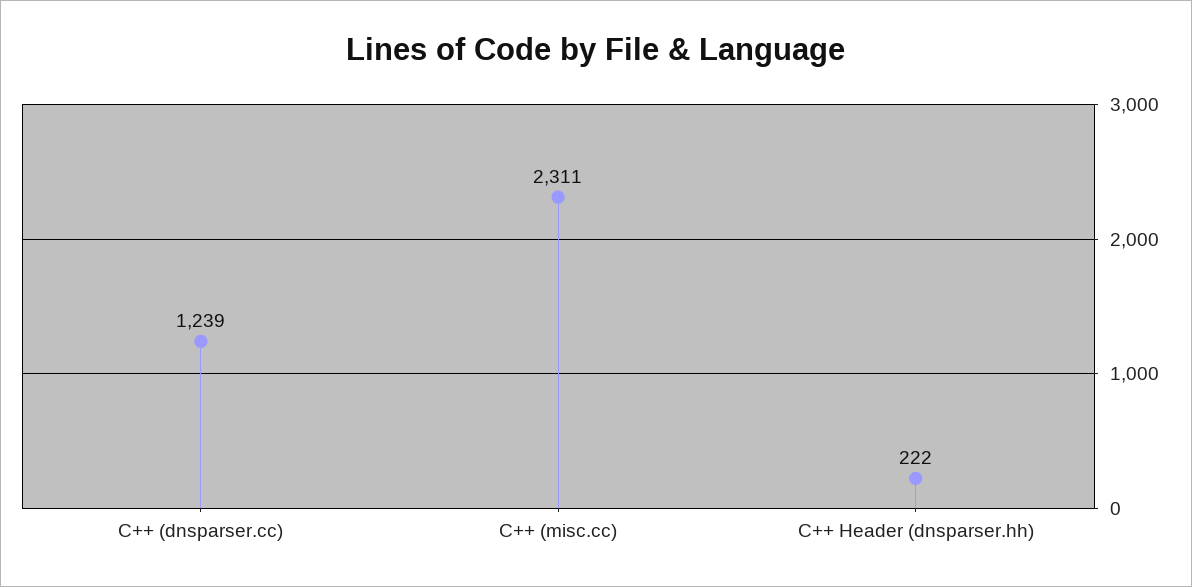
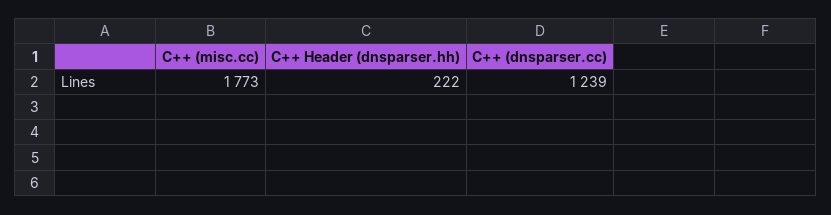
  {
    "C++ (dnsparser.cc)": 1239,
-   "C++ (misc.cc)": 2311,
+   "C++ (misc.cc)": 1773,
    "C++ Header (dnsparser.hh)": 222
  }

